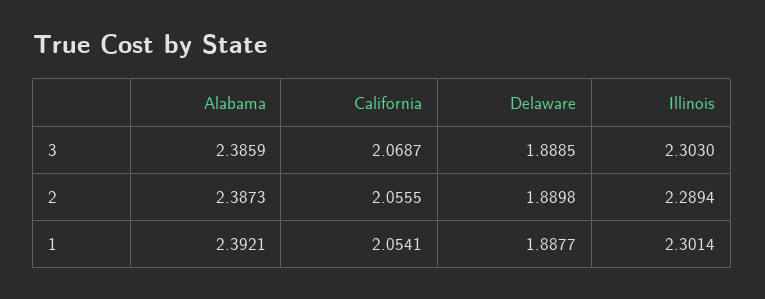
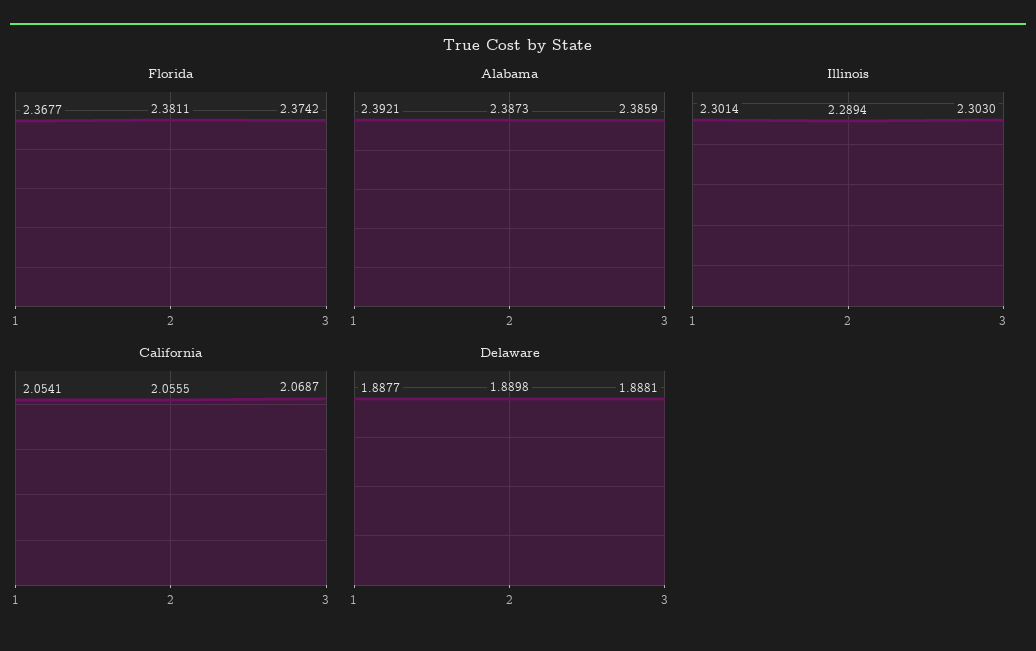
  {
    "Alabama": {
      "3": 2.3859,
      "2": 2.3873,
      "1": 2.3921
    },
    "California": {
      "3": 2.0687,
      "2": 2.0555,
      "1": 2.0541
    },
    "Delaware": {
-     "3": 1.8885,
+     "3": 1.8881,
      "2": 1.8898,
      "1": 1.8877
    },
    "Illinois": {
      "3": 2.303,
      "2": 2.2894,
      "1": 2.3014
-   }
+   },
+   "Florida": {
+     "1": 2.3677,
+     "2": 2.3811,
+     "3": 2.3742
+   }
  }

